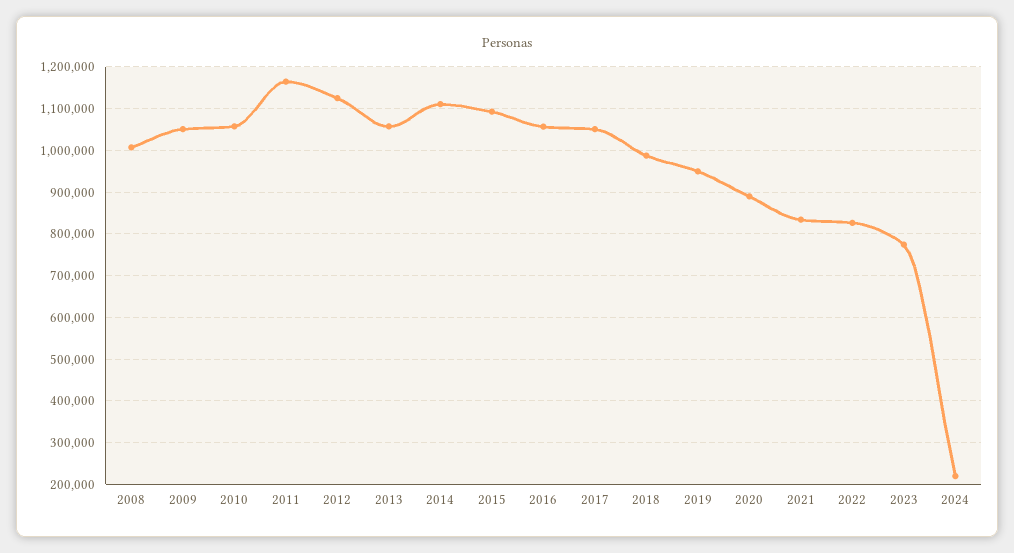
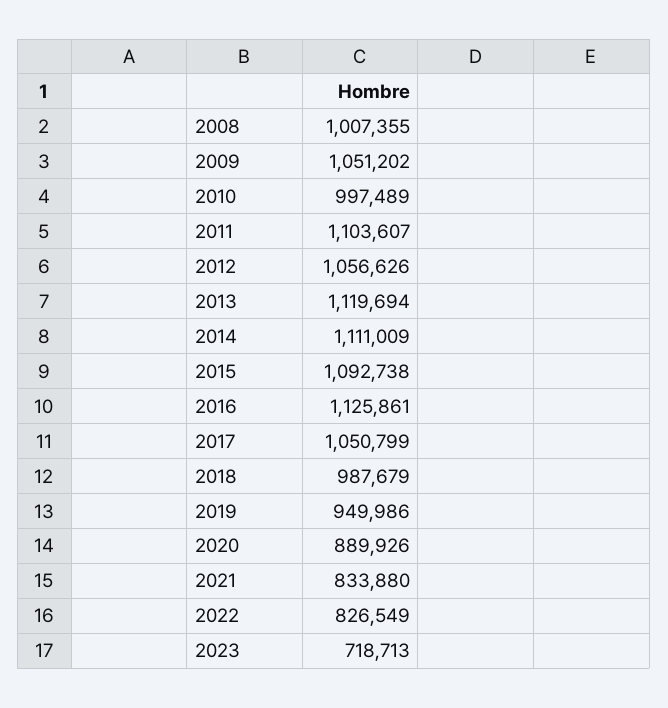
  {
    "2008": 1007355,
    "2009": 1051202,
-   "2010": 1060000,
+   "2010": 997489,
-   "2011": 1160000,
+   "2011": 1103607,
-   "2012": 1120000,
+   "2012": 1056626,
-   "2013": 1060000,
+   "2013": 1119694,
    "2014": 1111009,
    "2015": 1092738,
-   "2016": 1060000,
+   "2016": 1125861,
    "2017": 1050799,
    "2018": 987679,
    "2019": 949986,
    "2020": 889926,
    "2021": 833880,
    "2022": 826549,
-   "2023": 780000,
+   "2023": 718713
-   "2024": 220000
  }

